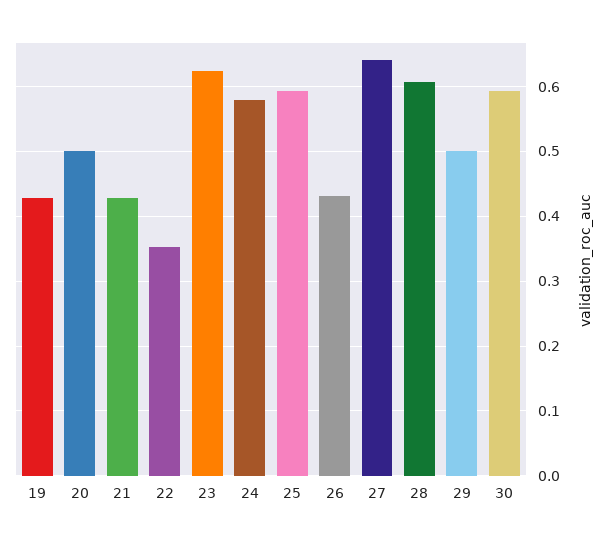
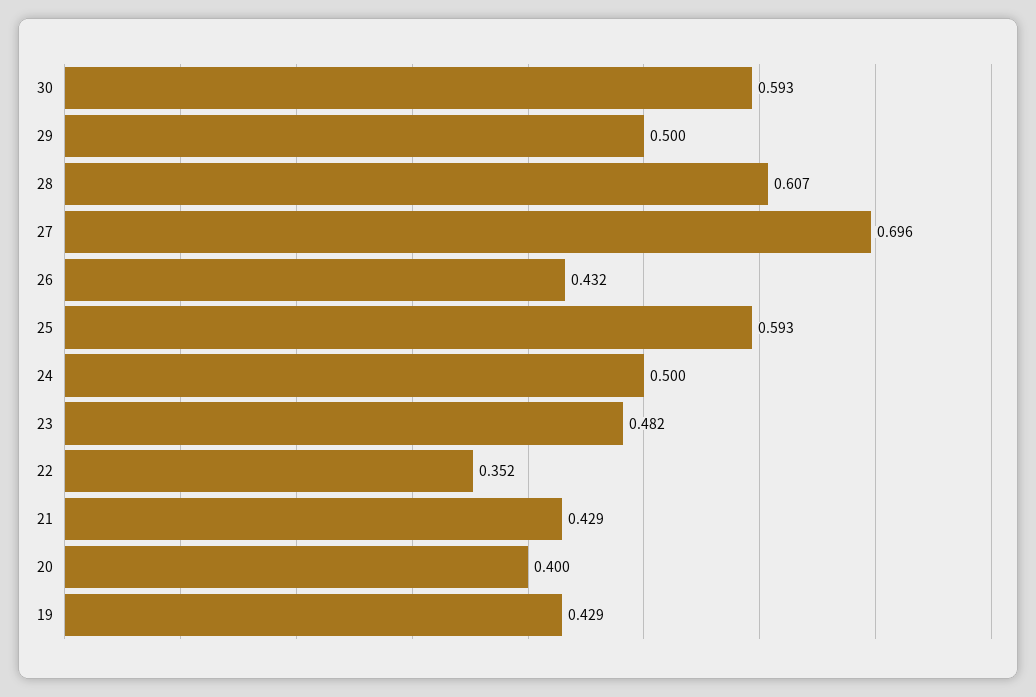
  {
    "19": 0.429,
-   "20": 0.5,
+   "20": 0.4,
    "21": 0.429,
    "22": 0.352,
-   "23": 0.62,
+   "23": 0.482,
-   "24": 0.58,
+   "24": 0.5,
    "25": 0.593,
    "26": 0.432,
-   "27": 0.64,
+   "27": 0.696,
    "28": 0.607,
    "29": 0.5,
    "30": 0.593
  }

